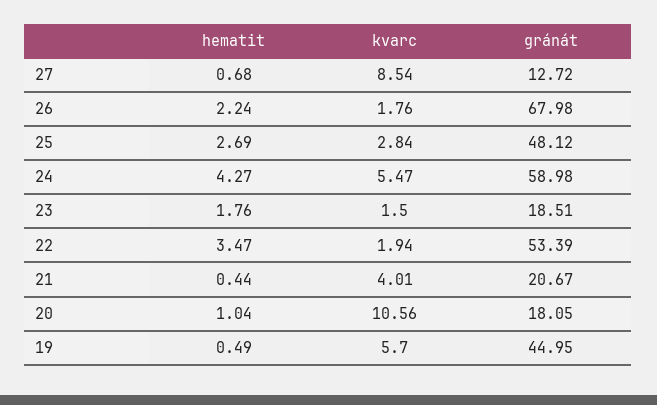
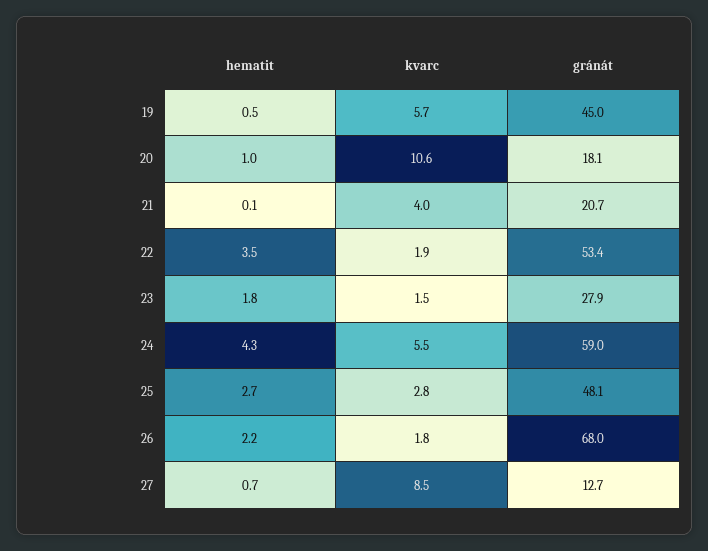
  {
    "hematit": {
      "27": 0.68,
      "26": 2.24,
      "25": 2.69,
      "24": 4.27,
      "23": 1.76,
      "22": 3.47,
-     "21": 0.44,
+     "21": 0.1,
      "20": 1.04,
      "19": 0.49
    },
    "kvarc": {
      "27": 8.54,
      "26": 1.76,
      "25": 2.84,
      "24": 5.47,
      "23": 1.5,
      "22": 1.94,
      "21": 4.01,
      "20": 10.56,
      "19": 5.7
    },
    "gránát": {
      "27": 12.72,
      "26": 67.98,
      "25": 48.12,
      "24": 58.98,
-     "23": 18.51,
+     "23": 27.9,
      "22": 53.39,
      "21": 20.67,
      "20": 18.05,
      "19": 44.95
    }
  }

